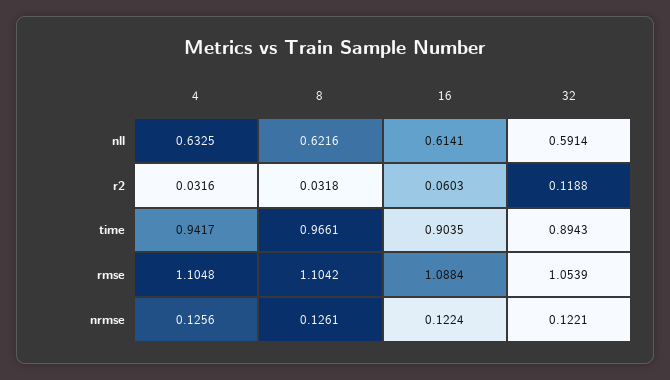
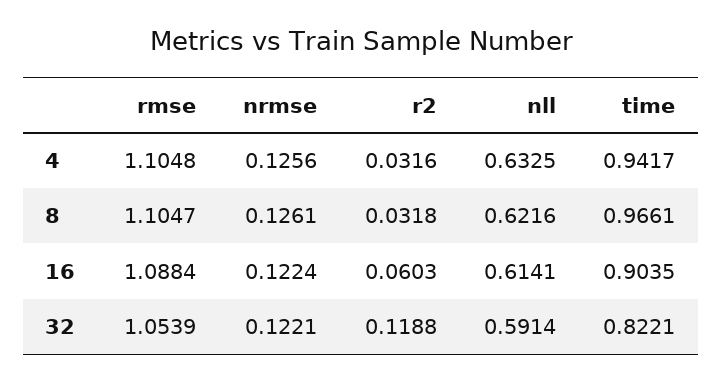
  {
    "4": {
      "nll": 0.6325,
      "r2": 0.0316,
      "time": 0.9417,
      "rmse": 1.1048,
      "nrmse": 0.1256
    },
    "8": {
      "nll": 0.6216,
      "r2": 0.0318,
      "time": 0.9661,
-     "rmse": 1.1042,
+     "rmse": 1.1047,
      "nrmse": 0.1261
    },
    "16": {
      "nll": 0.6141,
      "r2": 0.0603,
      "time": 0.9035,
      "rmse": 1.0884,
      "nrmse": 0.1224
    },
    "32": {
      "nll": 0.5914,
      "r2": 0.1188,
-     "time": 0.8943,
+     "time": 0.8221,
      "rmse": 1.0539,
      "nrmse": 0.1221
    }
  }

